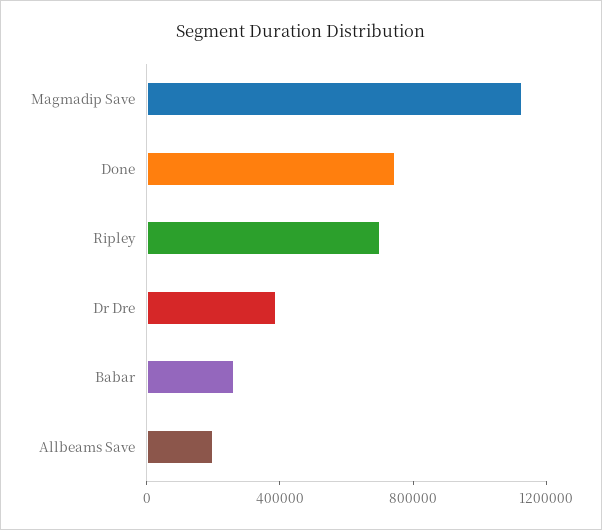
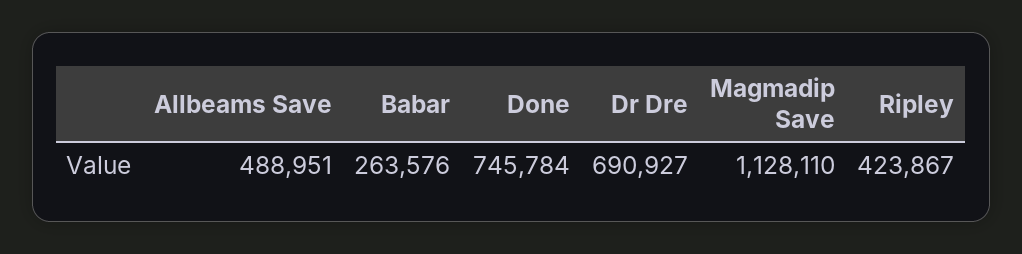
  {
    "Magmadip Save": 1128110,
    "Done": 745784,
-   "Ripley": 700000,
+   "Ripley": 423867,
-   "Dr Dre": 400000,
+   "Dr Dre": 690927,
    "Babar": 263576,
-   "Allbeams Save": 200000
+   "Allbeams Save": 488951
  }

